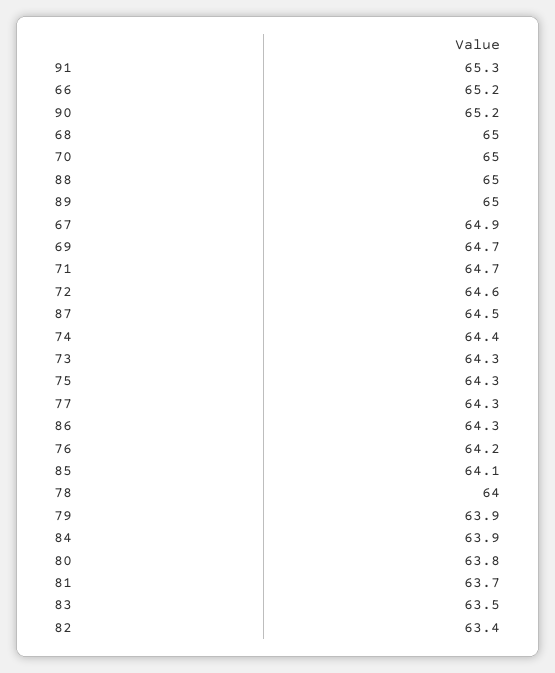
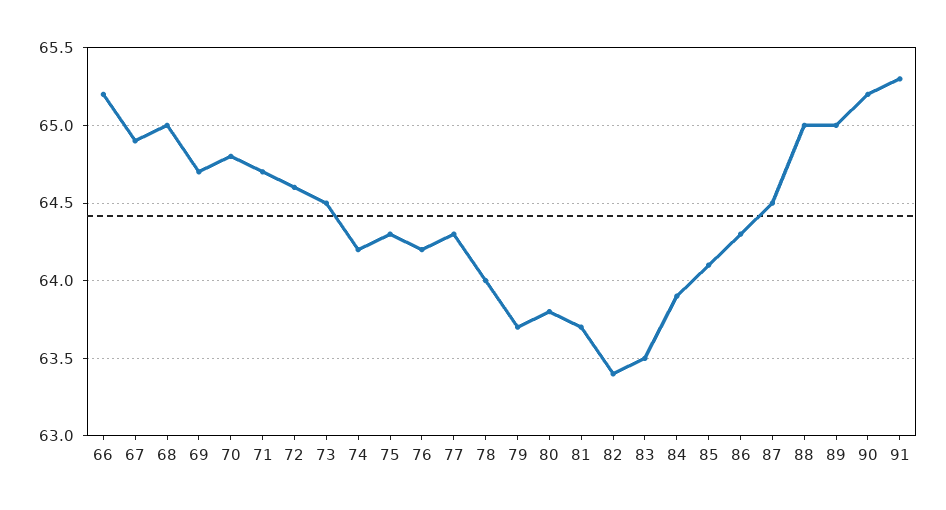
  {
    "91": 65.3,
    "66": 65.2,
    "90": 65.2,
    "68": 65,
-   "70": 65,
+   "70": 64.8,
    "88": 65,
    "89": 65,
    "67": 64.9,
    "69": 64.7,
    "71": 64.7,
    "72": 64.6,
    "87": 64.5,
-   "74": 64.4,
+   "74": 64.2,
-   "73": 64.3,
+   "73": 64.5,
    "75": 64.3,
    "77": 64.3,
    "86": 64.3,
    "76": 64.2,
    "85": 64.1,
    "78": 64,
-   "79": 63.9,
+   "79": 63.7,
    "84": 63.9,
    "80": 63.8,
    "81": 63.7,
    "83": 63.5,
    "82": 63.4
  }

